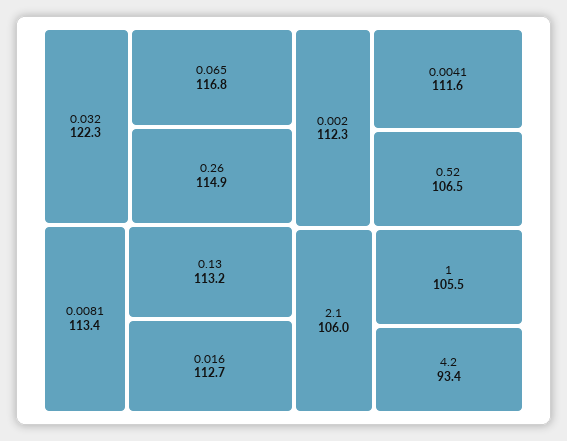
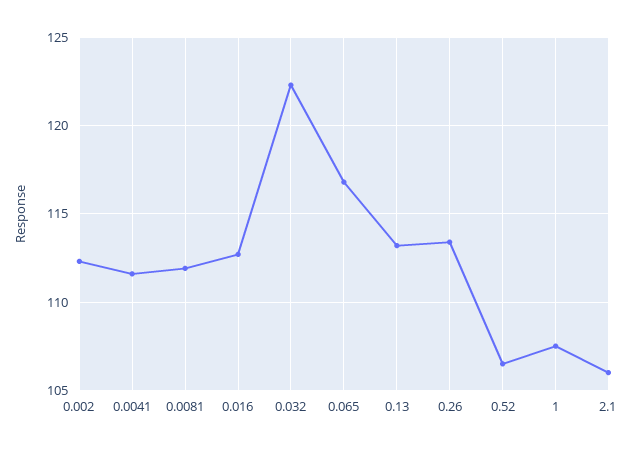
  {
    "0.032": 122.3,
    "0.065": 116.8,
-   "0.26": 114.9,
+   "0.26": 113.5,
-   "0.0081": 113.4,
+   "0.0081": 112,
    "0.13": 113.2,
    "0.016": 112.7,
    "0.002": 112.3,
    "0.0041": 111.6,
    "0.52": 106.5,
    "2.1": 106,
-   "1": 105.5,
+   "1": 107.5
-   "4.2": 93.4
  }

